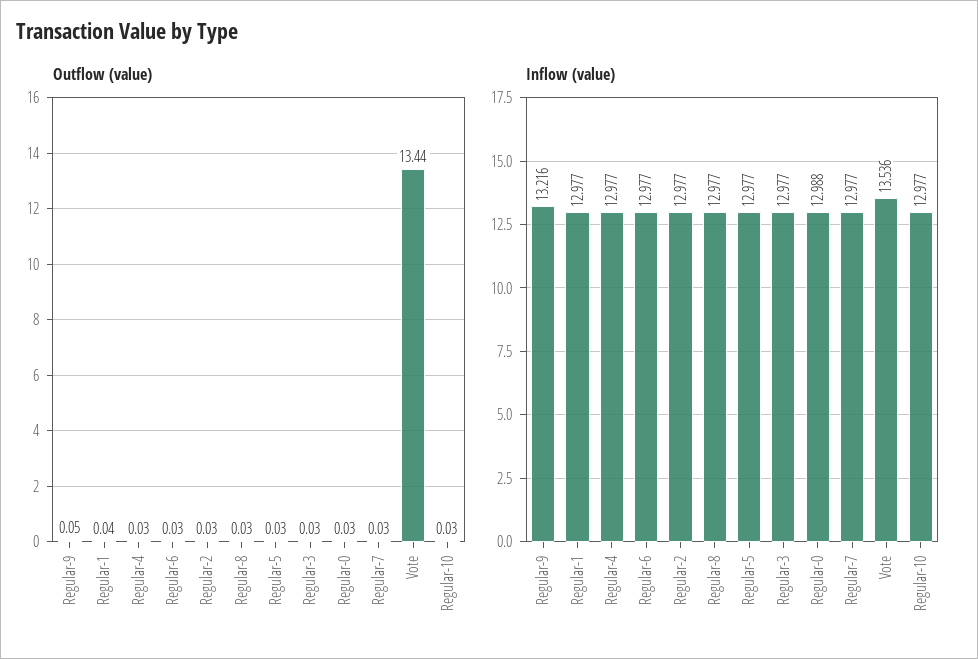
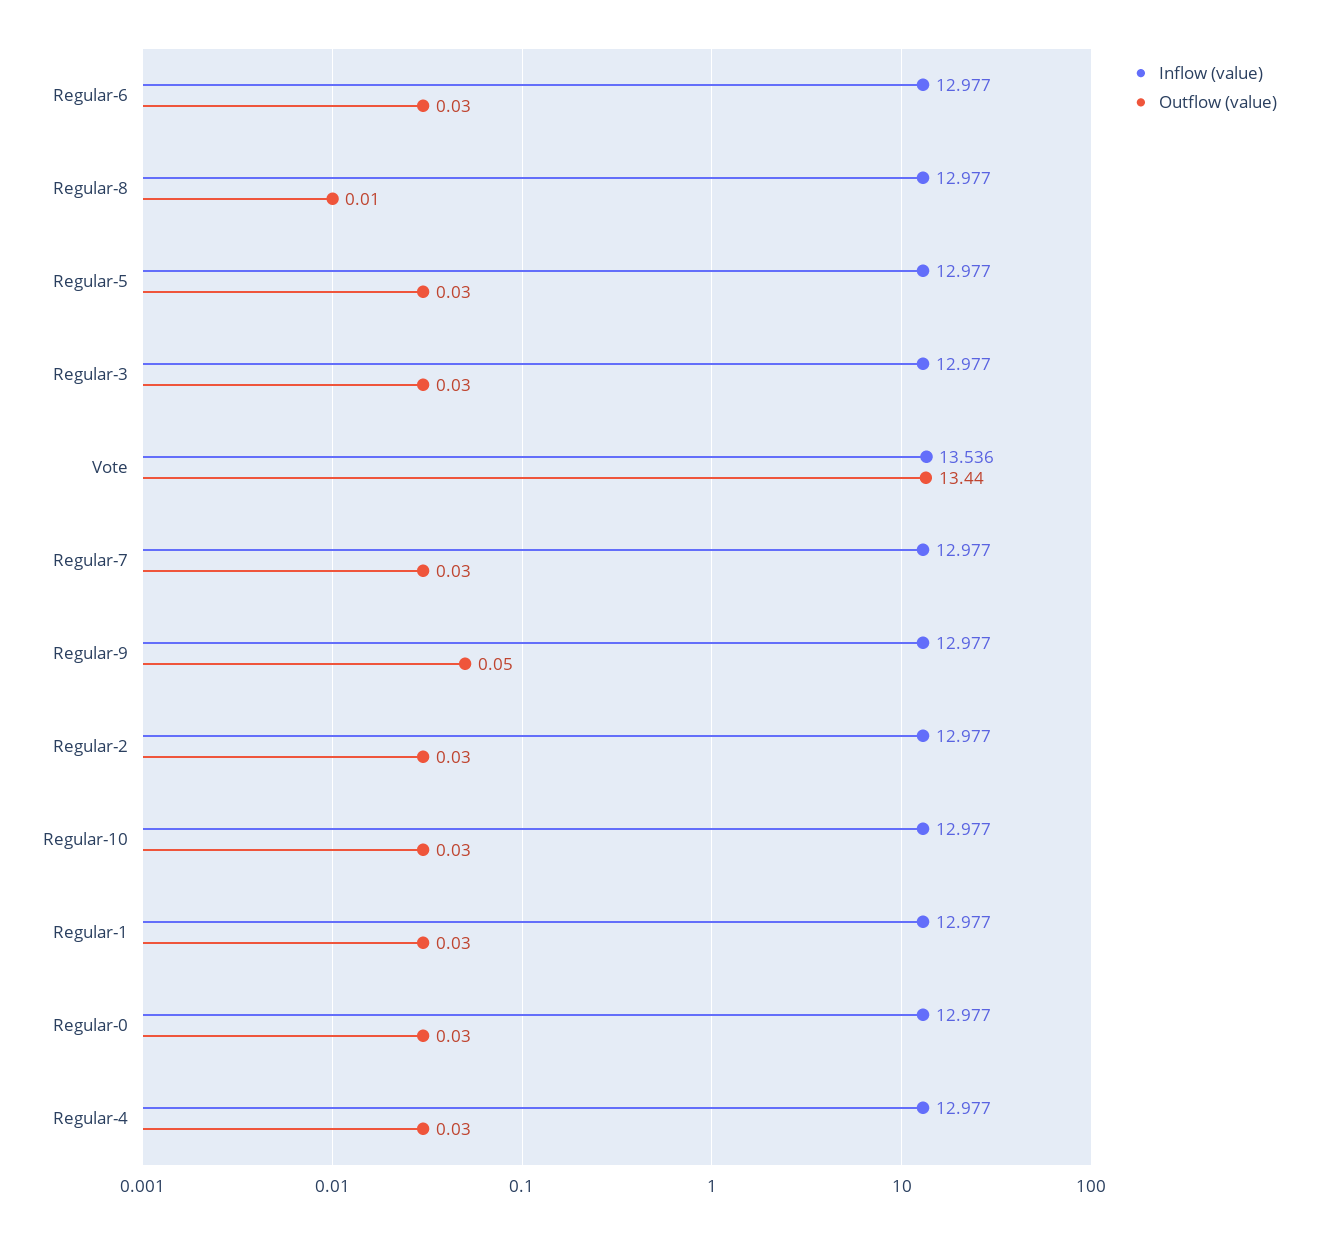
  {
    "Outflow (value)": {
      "Regular-9": 0.05,
-     "Regular-1": 0.04,
+     "Regular-1": 0.03,
      "Regular-4": 0.03,
      "Regular-6": 0.03,
      "Regular-2": 0.03,
-     "Regular-8": 0.03,
+     "Regular-8": 0.01,
      "Regular-5": 0.03,
      "Regular-3": 0.03,
      "Regular-0": 0.03,
      "Regular-7": 0.03,
      "Vote": 13.44,
      "Regular-10": 0.03
    },
    "Inflow (value)": {
-     "Regular-9": 13.216,
+     "Regular-9": 12.977,
      "Regular-1": 12.977,
      "Regular-4": 12.977,
      "Regular-6": 12.977,
      "Regular-2": 12.977,
      "Regular-8": 12.977,
      "Regular-5": 12.977,
      "Regular-3": 12.977,
-     "Regular-0": 12.988,
+     "Regular-0": 12.977,
      "Regular-7": 12.977,
      "Vote": 13.536,
      "Regular-10": 12.977
    }
  }

